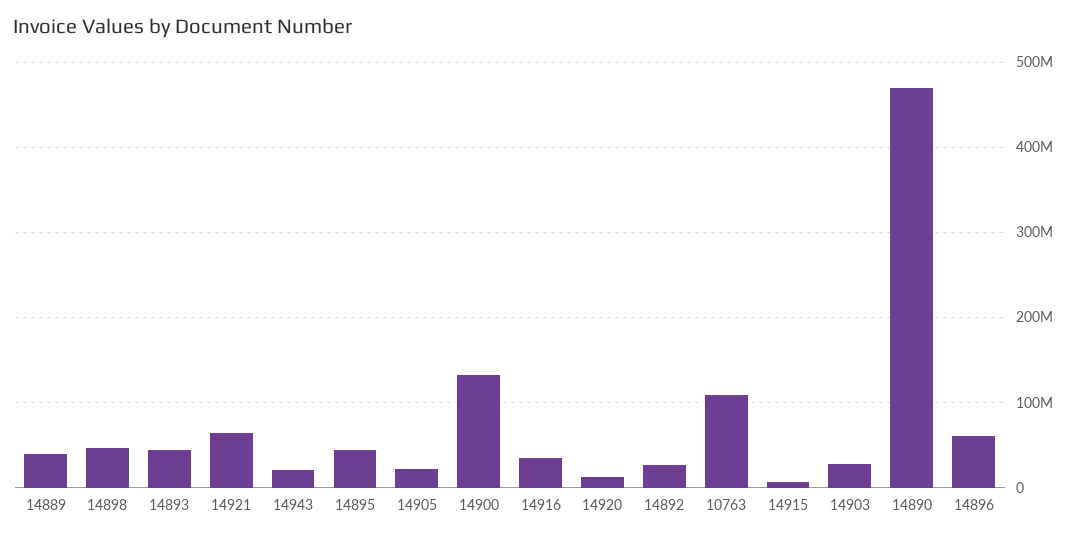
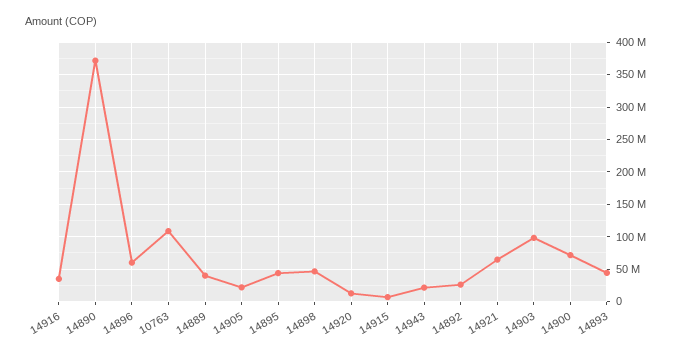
  {
    "14889": 40000000,
    "14898": 50000000,
    "14893": 40000000,
    "14921": 60000000,
    "14943": 20000000,
    "14895": 40000000,
    "14905": 20000000,
-   "14900": 130000000,
+   "14900": 70000000,
    "14916": 40000000,
    "14920": 10000000,
    "14892": 30000000,
    "10763": 110000000,
    "14915": 10000000,
-   "14903": 30000000,
+   "14903": 100000000,
-   "14890": 470000000,
+   "14890": 370000000,
    "14896": 60000000
  }

